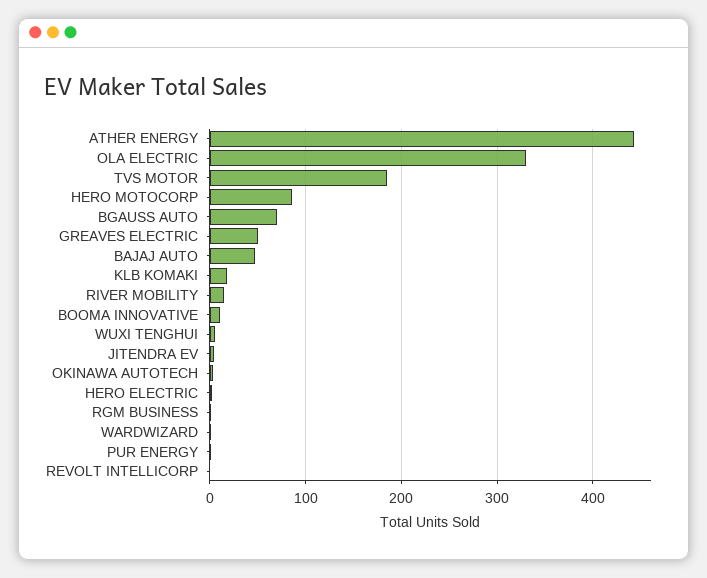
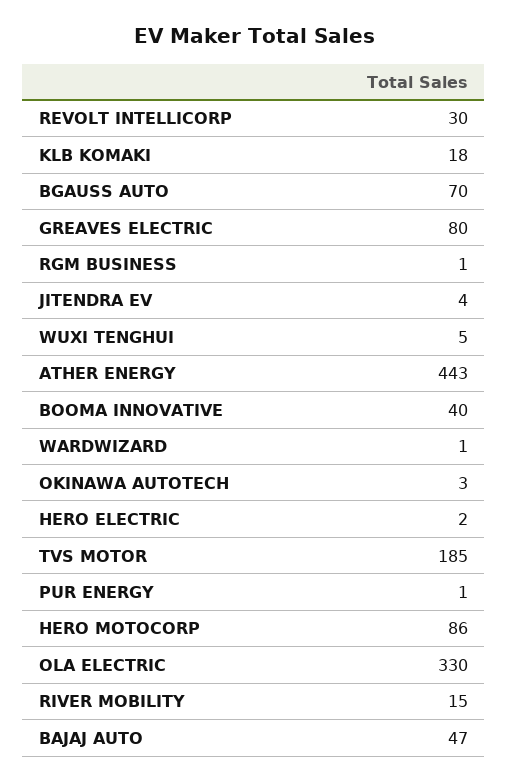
  {
    "ATHER ENERGY": 443,
    "OLA ELECTRIC": 330,
    "TVS MOTOR": 185,
    "HERO MOTOCORP": 86,
    "BGAUSS AUTO": 70,
-   "GREAVES ELECTRIC": 50,
+   "GREAVES ELECTRIC": 80,
    "BAJAJ AUTO": 47,
    "KLB KOMAKI": 18,
    "RIVER MOBILITY": 15,
-   "BOOMA INNOVATIVE": 10,
+   "BOOMA INNOVATIVE": 40,
    "WUXI TENGHUI": 5,
    "JITENDRA EV": 4,
    "OKINAWA AUTOTECH": 3,
    "HERO ELECTRIC": 2,
    "RGM BUSINESS": 1,
    "WARDWIZARD": 1,
    "PUR ENERGY": 1,
-   "REVOLT INTELLICORP": 0
+   "REVOLT INTELLICORP": 30
  }

